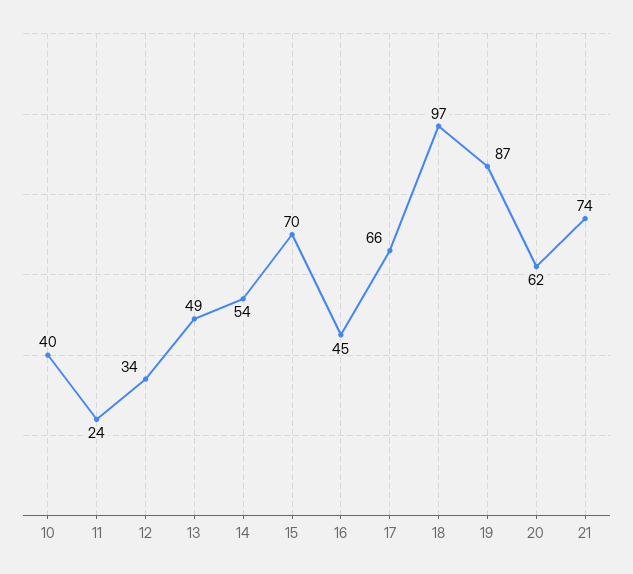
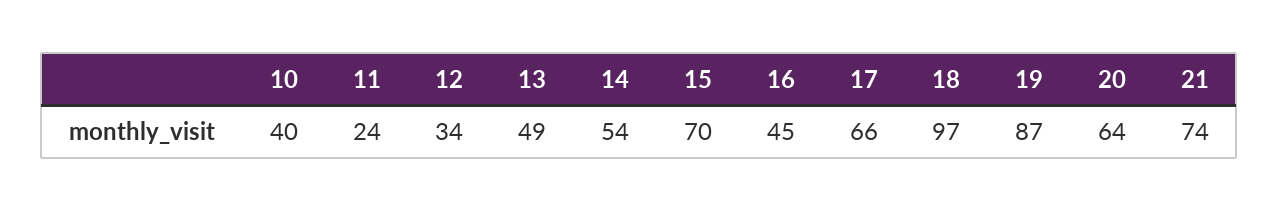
  {
    "10": 40,
    "11": 24,
    "12": 34,
    "13": 49,
    "14": 54,
    "15": 70,
    "16": 45,
    "17": 66,
    "18": 97,
    "19": 87,
-   "20": 62,
+   "20": 64,
    "21": 74
  }

